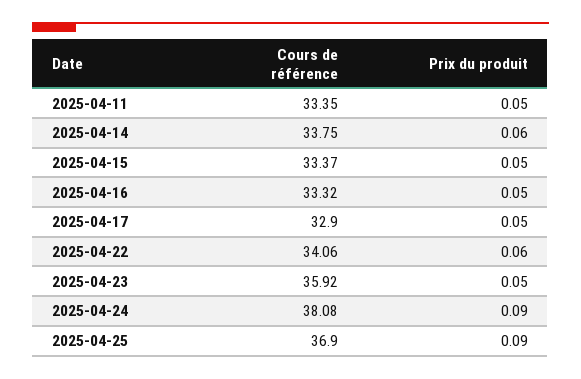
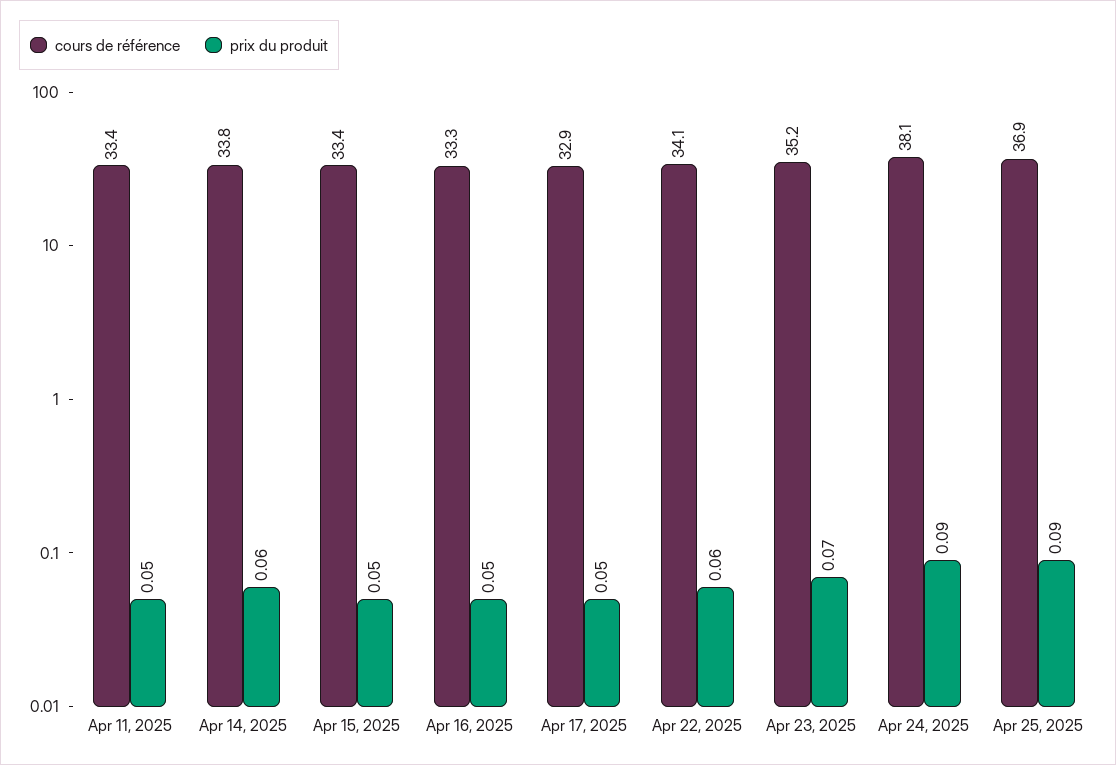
  {
    "Cours de référence": {
      "2025-04-11": 33.35,
      "2025-04-14": 33.75,
      "2025-04-15": 33.37,
      "2025-04-16": 33.32,
      "2025-04-17": 32.9,
      "2025-04-22": 34.06,
-     "2025-04-23": 35.92,
+     "2025-04-23": 35.2,
      "2025-04-24": 38.08,
      "2025-04-25": 36.9
    },
    "Prix du produit": {
      "2025-04-11": 0.05,
      "2025-04-14": 0.06,
      "2025-04-15": 0.05,
      "2025-04-16": 0.05,
      "2025-04-17": 0.05,
      "2025-04-22": 0.06,
-     "2025-04-23": 0.05,
+     "2025-04-23": 0.07,
      "2025-04-24": 0.09,
      "2025-04-25": 0.09
    }
  }

